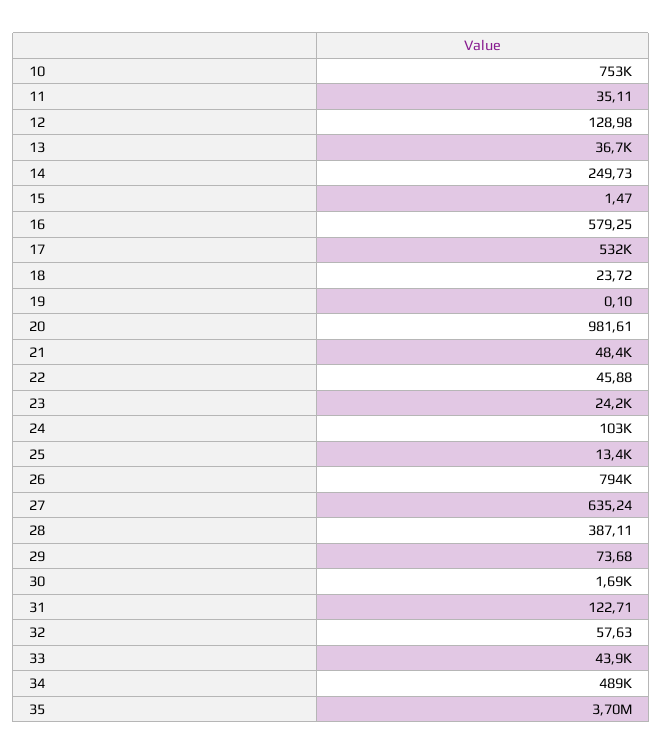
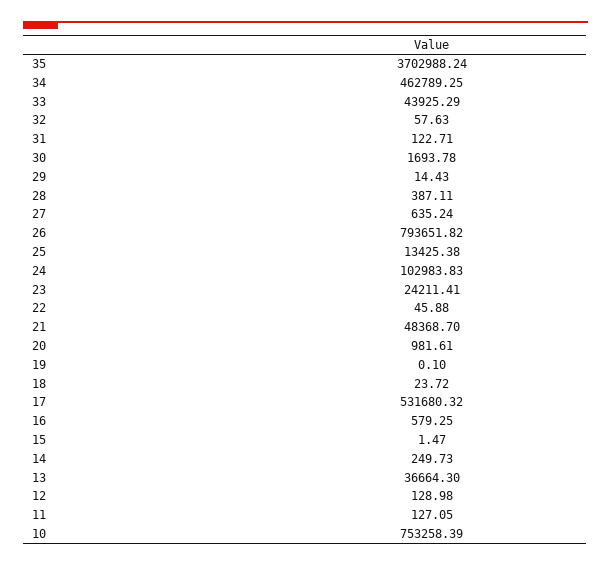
  {
    "10": 753258.39,
-   "11": 35.11,
+   "11": 127.05,
    "12": 128.98,
    "13": 36664.3,
    "14": 249.73,
    "15": 1.47,
    "16": 579.25,
    "17": 531680.32,
    "18": 23.72,
    "19": 0.1,
    "20": 981.61,
    "21": 48368.7,
    "22": 45.88,
    "23": 24211.41,
    "24": 102983.83,
    "25": 13425.38,
    "26": 793651.82,
    "27": 635.24,
    "28": 387.11,
-   "29": 73.68,
+   "29": 14.43,
    "30": 1693.78,
    "31": 122.71,
    "32": 57.63,
    "33": 43925.29,
-   "34": 489000,
+   "34": 462789.25,
    "35": 3702988.24
  }

